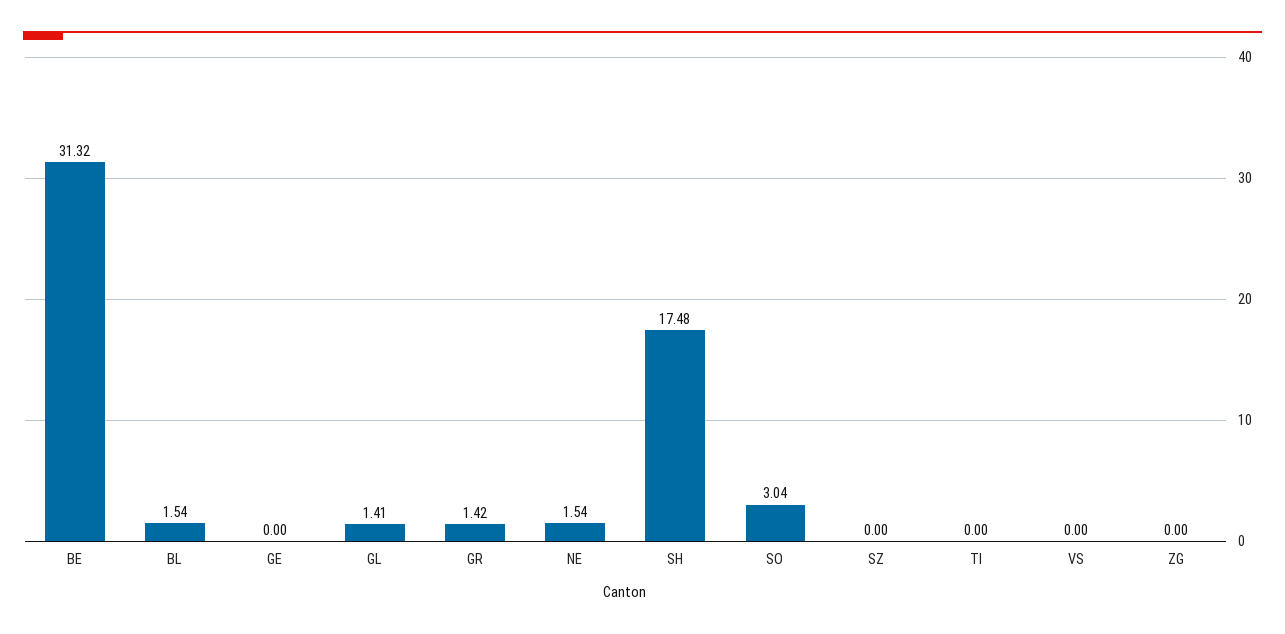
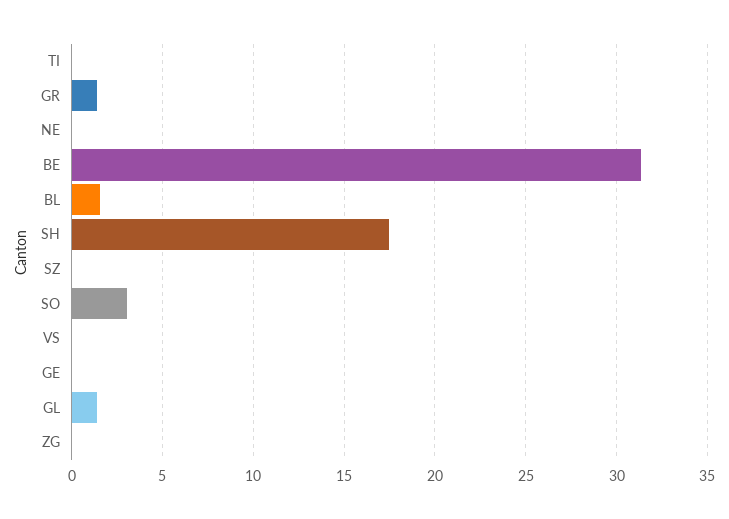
  {
    "BE": 31.32,
    "BL": 1.54,
    "GE": 0,
    "GL": 1.41,
    "GR": 1.42,
-   "NE": 1.54,
+   "NE": 0,
    "SH": 17.48,
    "SO": 3.04,
    "SZ": 0,
    "TI": 0,
    "VS": 0,
    "ZG": 0
  }

